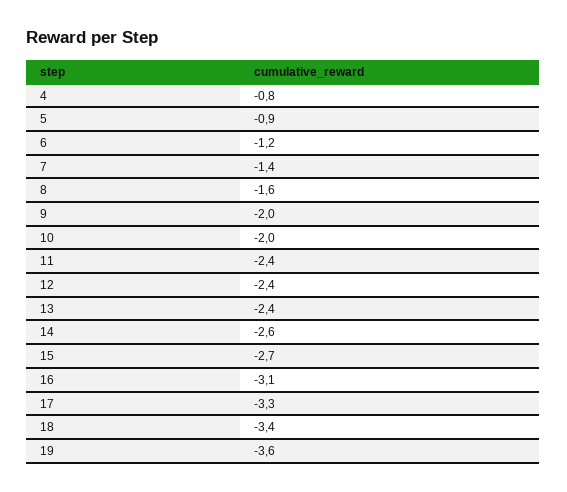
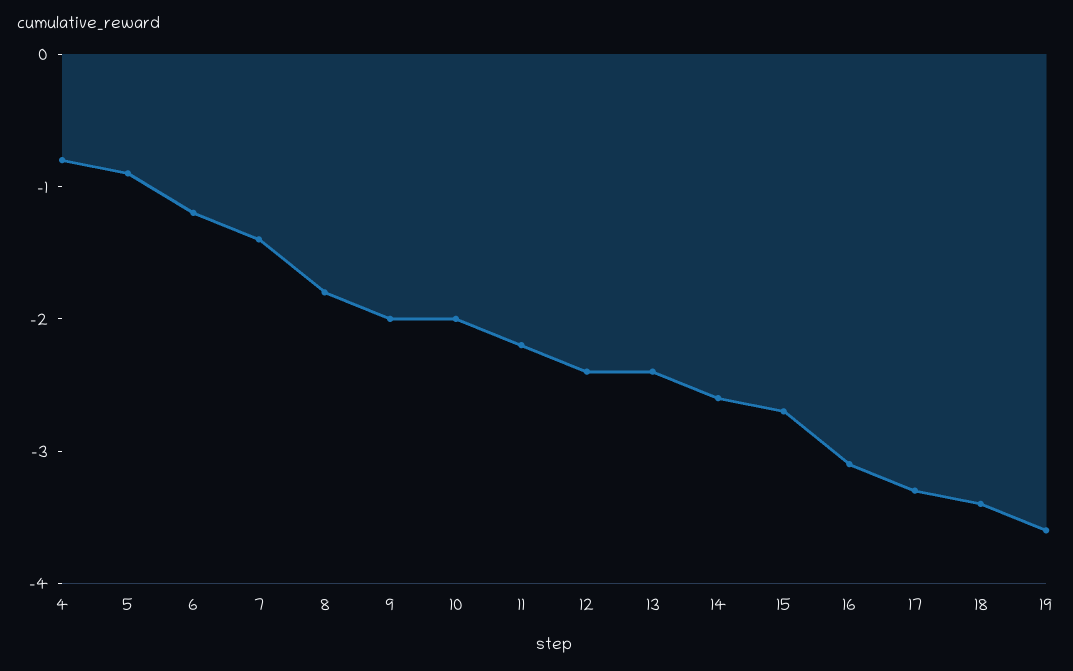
  {
    "4": -0.8,
    "5": -0.9,
    "6": -1.2,
    "7": -1.4,
-   "8": -1.6,
+   "8": -1.8,
    "9": -2,
    "10": -2,
-   "11": -2.4,
+   "11": -2.2,
    "12": -2.4,
    "13": -2.4,
    "14": -2.6,
    "15": -2.7,
    "16": -3.1,
    "17": -3.3,
    "18": -3.4,
    "19": -3.6
  }

